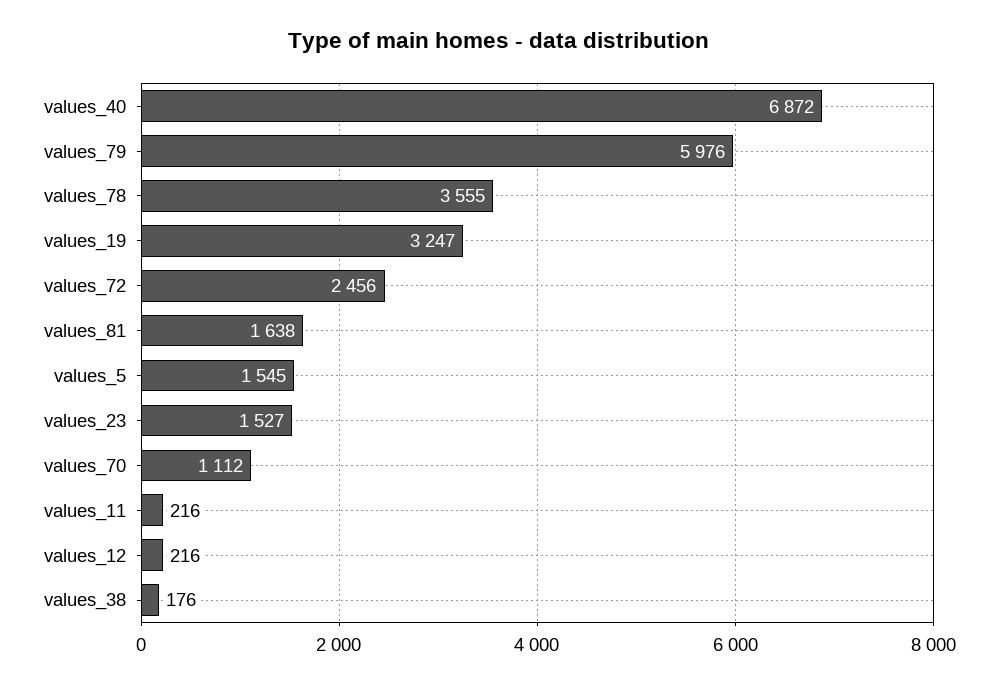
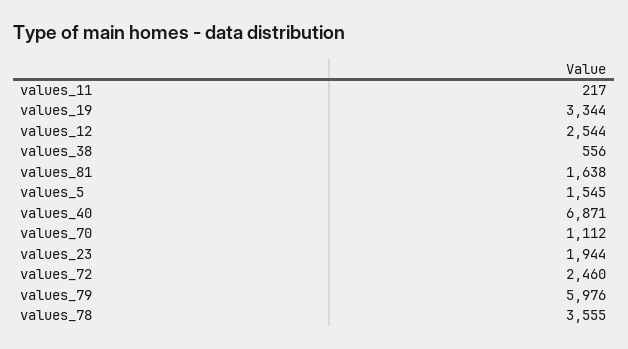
  {
-   "values_40": 6872,
+   "values_40": 6871,
    "values_79": 5976,
    "values_78": 3555,
-   "values_19": 3247,
+   "values_19": 3344,
-   "values_72": 2456,
+   "values_72": 2460,
    "values_81": 1638,
    "values_5": 1545,
-   "values_23": 1527,
+   "values_23": 1944,
    "values_70": 1112,
-   "values_11": 216,
+   "values_11": 217,
-   "values_12": 216,
+   "values_12": 2544,
-   "values_38": 176
+   "values_38": 556
  }

